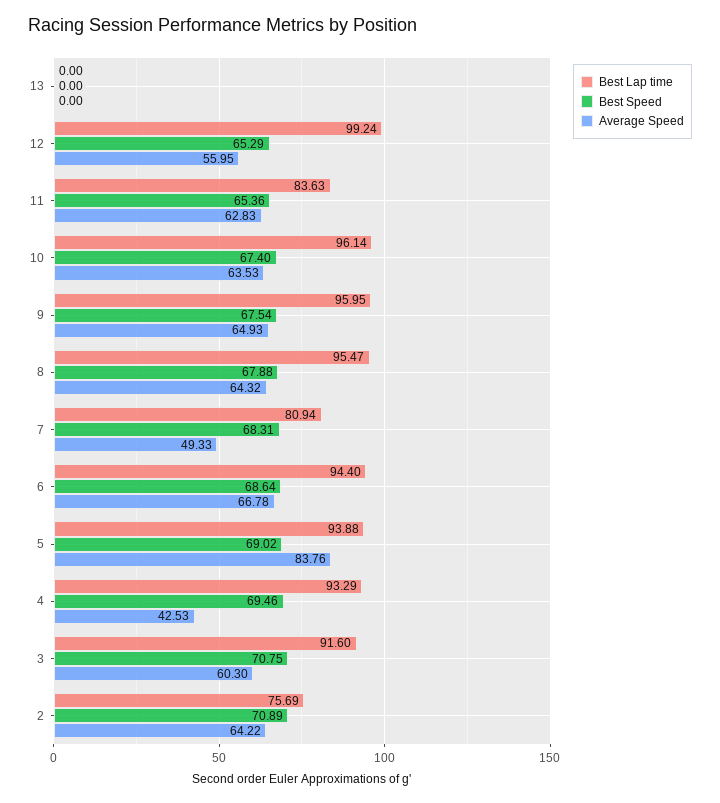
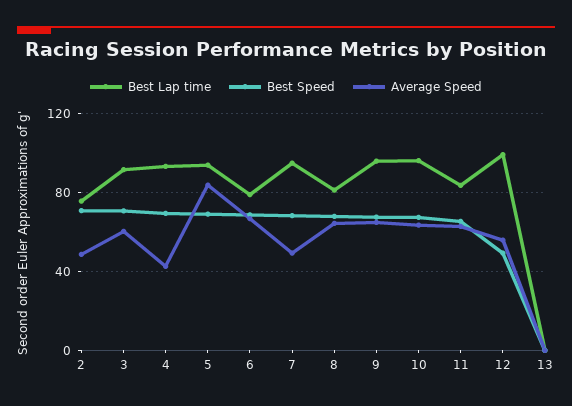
  {
    "Best Lap time": {
      "13": 0,
      "12": 99.24,
      "11": 83.63,
      "10": 96.14,
      "9": 95.95,
-     "8": 95.47,
+     "8": 80,
-     "7": 80.94,
+     "7": 95,
-     "6": 94.4,
+     "6": 80,
      "5": 93.88,
      "4": 93.29,
      "3": 91.6,
      "2": 75.69
    },
    "Best Speed": {
      "13": 0,
-     "12": 65.29,
+     "12": 50,
      "11": 65.36,
      "10": 67.4,
      "9": 67.54,
      "8": 67.88,
      "7": 68.31,
      "6": 68.64,
      "5": 69.02,
      "4": 69.46,
      "3": 70.75,
      "2": 70.89
    },
    "Average Speed": {
      "13": 0,
      "12": 55.95,
      "11": 62.83,
      "10": 63.53,
      "9": 64.93,
      "8": 64.32,
      "7": 49.33,
      "6": 66.78,
      "5": 83.76,
      "4": 42.53,
      "3": 60.3,
-     "2": 64.22
+     "2": 50
    }
  }

